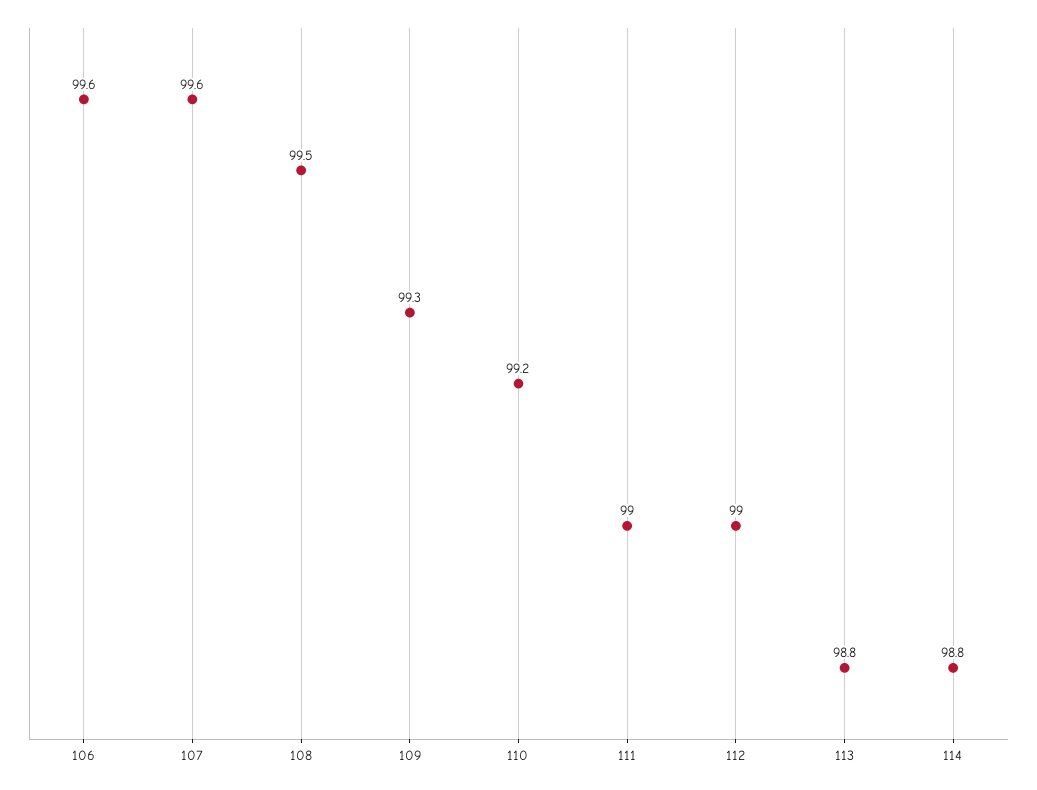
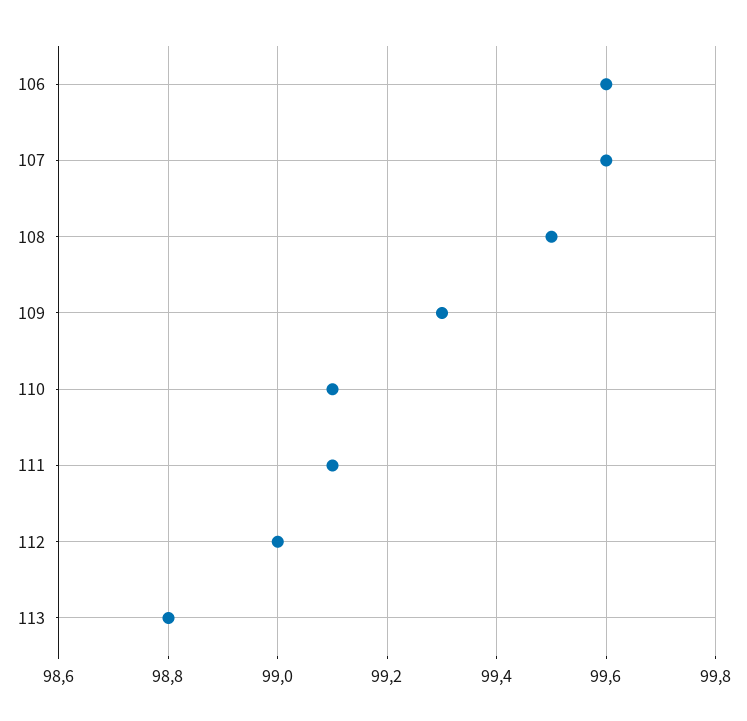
  {
    "106": 99.6,
    "107": 99.6,
    "108": 99.5,
    "109": 99.3,
-   "110": 99.2,
+   "110": 99.1,
-   "111": 99,
+   "111": 99.1,
    "112": 99,
-   "113": 98.8,
+   "113": 98.8
-   "114": 98.8
  }

